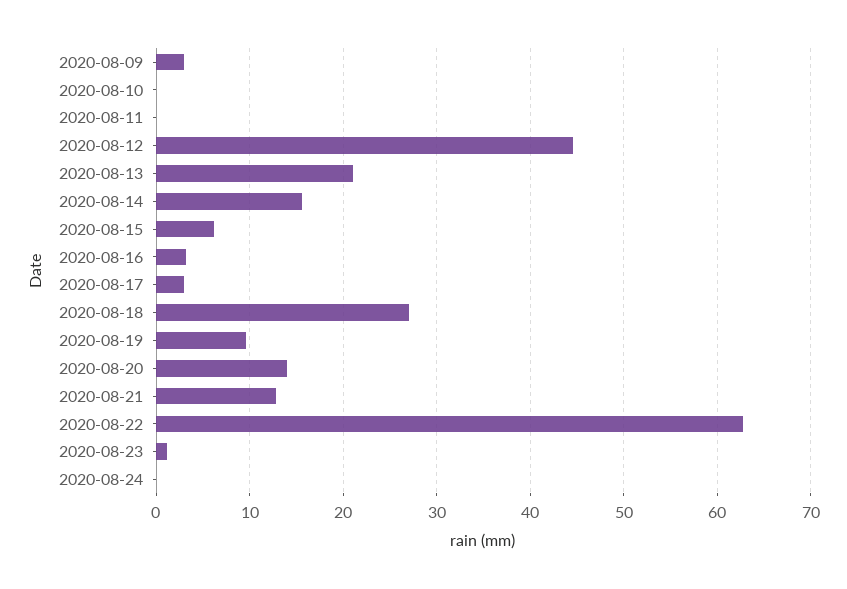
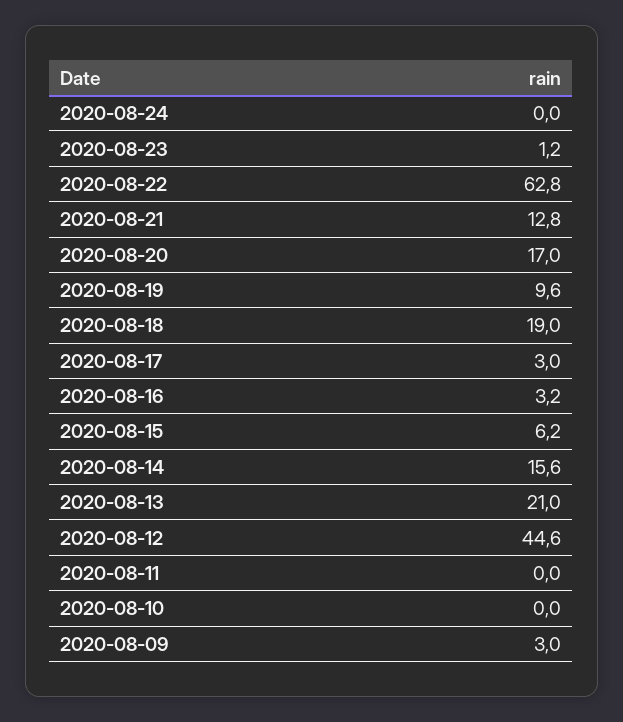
  {
    "2020-08-09": 3,
    "2020-08-10": 0,
    "2020-08-11": 0,
    "2020-08-12": 44.6,
    "2020-08-13": 21,
    "2020-08-14": 15.6,
    "2020-08-15": 6.2,
    "2020-08-16": 3.2,
    "2020-08-17": 3,
-   "2020-08-18": 27,
+   "2020-08-18": 19,
    "2020-08-19": 9.6,
-   "2020-08-20": 14,
+   "2020-08-20": 17,
    "2020-08-21": 12.8,
    "2020-08-22": 62.8,
    "2020-08-23": 1.2,
    "2020-08-24": 0
  }

